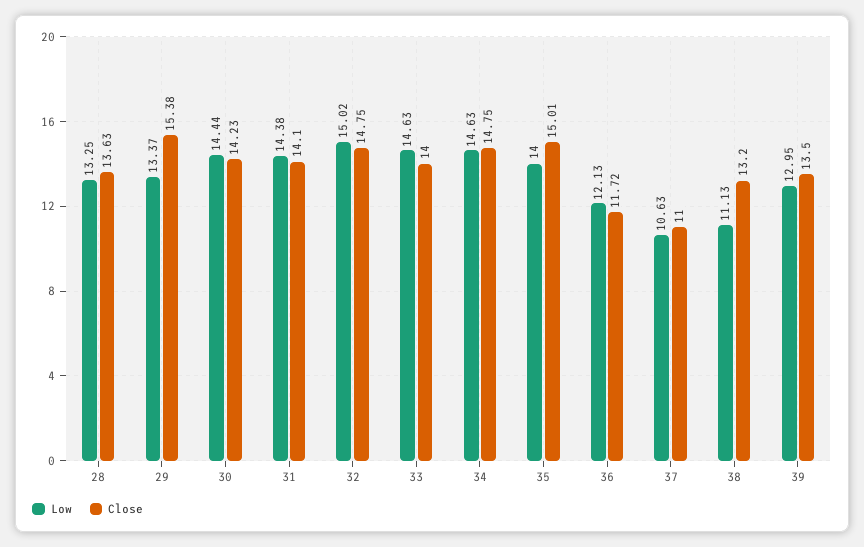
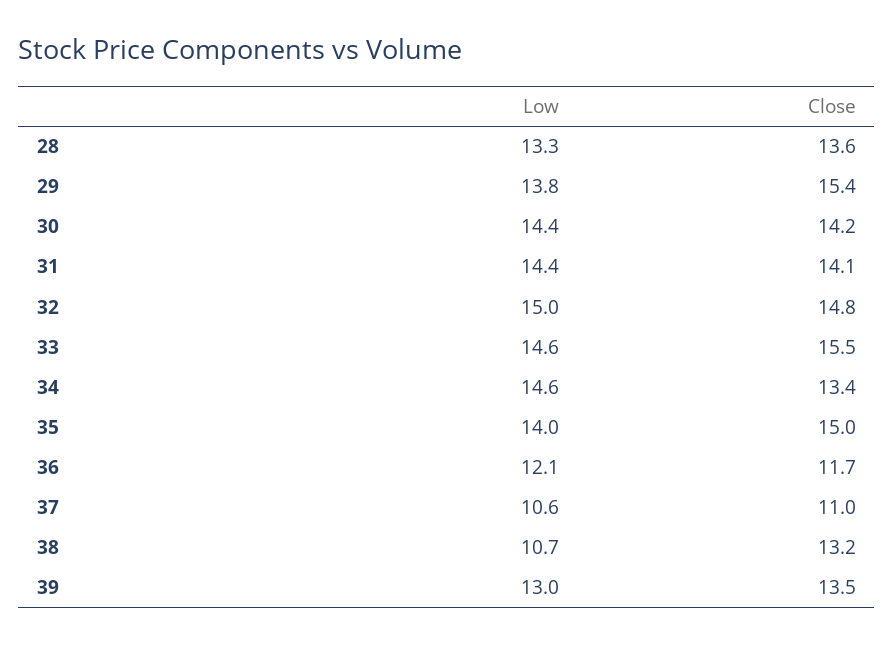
  {
    "Low": {
      "28": 13.25,
-     "29": 13.37,
+     "29": 13.8,
      "30": 14.44,
      "31": 14.38,
      "32": 15.02,
      "33": 14.63,
      "34": 14.63,
      "35": 14,
      "36": 12.13,
      "37": 10.63,
-     "38": 11.13,
+     "38": 10.7,
      "39": 12.95
    },
    "Close": {
      "28": 13.63,
      "29": 15.38,
      "30": 14.23,
      "31": 14.1,
      "32": 14.75,
-     "33": 14,
+     "33": 15.5,
-     "34": 14.75,
+     "34": 13.4,
      "35": 15.01,
      "36": 11.72,
      "37": 11,
      "38": 13.2,
      "39": 13.5
    }
  }

